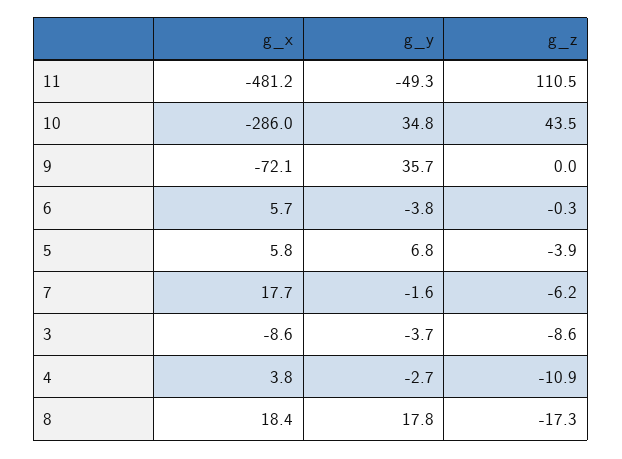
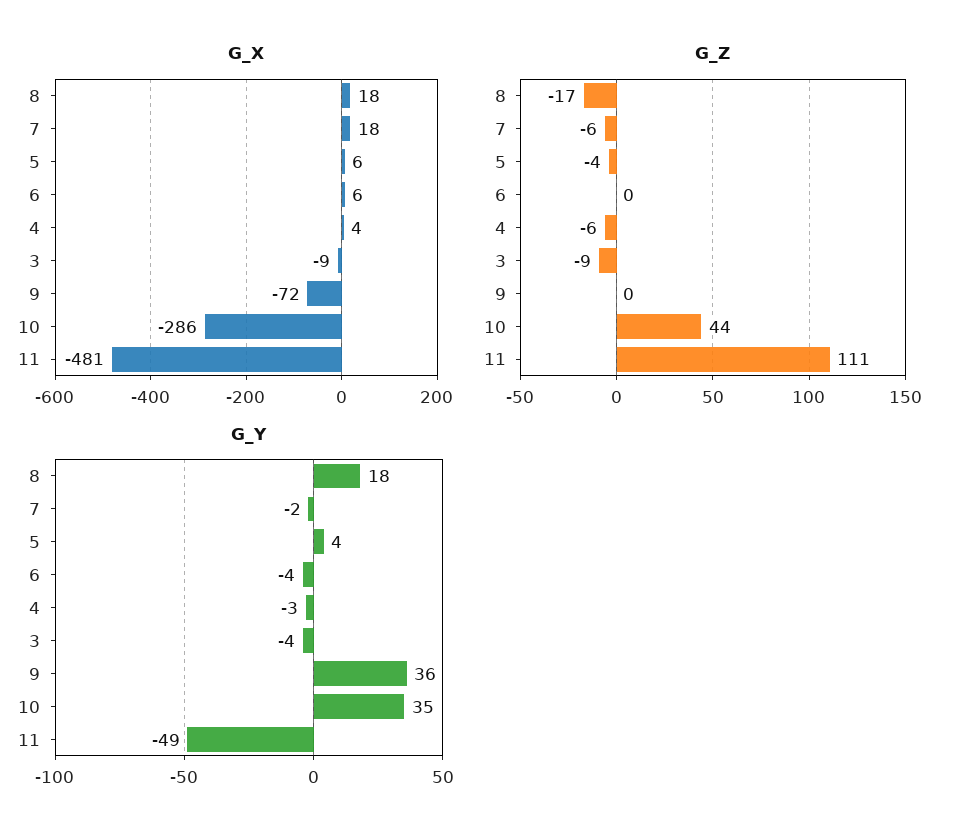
  {
    "g_x": {
      "11": -481.2,
      "10": -286,
      "9": -72.1,
      "6": 5.7,
      "5": 5.8,
      "7": 17.7,
      "3": -8.6,
      "4": 3.8,
      "8": 18.4
    },
    "g_y": {
      "11": -49.3,
      "10": 34.8,
      "9": 35.7,
      "6": -3.8,
-     "5": 6.8,
+     "5": 4,
      "7": -1.6,
      "3": -3.7,
      "4": -2.7,
      "8": 17.8
    },
    "g_z": {
      "11": 110.5,
      "10": 43.5,
      "9": 0,
      "6": -0.3,
      "5": -3.9,
      "7": -6.2,
      "3": -8.6,
-     "4": -10.9,
+     "4": -6,
      "8": -17.3
    }
  }

